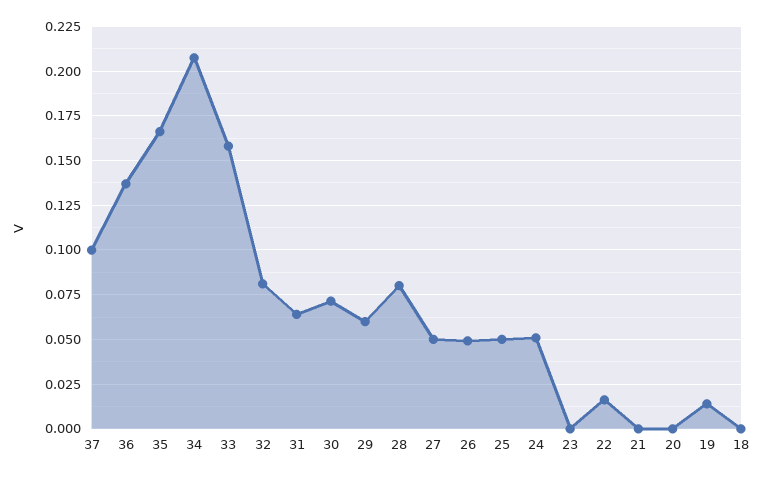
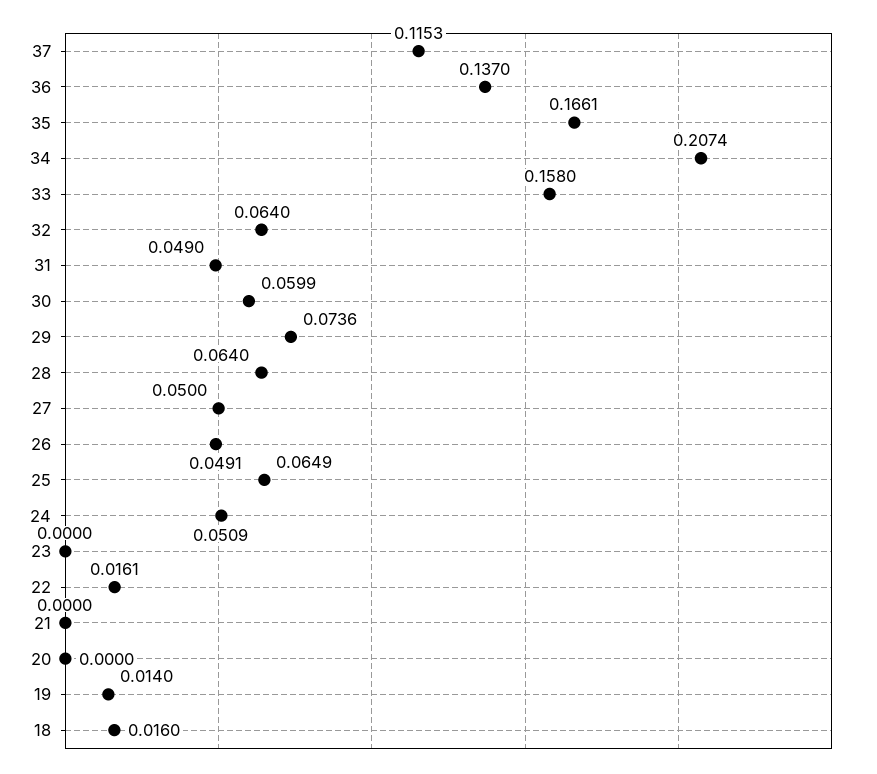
  {
-   "37": 0.1,
+   "37": 0.1153,
    "36": 0.137,
    "35": 0.1661,
    "34": 0.2074,
    "33": 0.158,
-   "32": 0.08,
+   "32": 0.064,
-   "31": 0.065,
+   "31": 0.049,
-   "30": 0.07,
+   "30": 0.0599,
-   "29": 0.06,
+   "29": 0.0736,
-   "28": 0.08,
+   "28": 0.064,
    "27": 0.05,
    "26": 0.0491,
-   "25": 0.05,
+   "25": 0.0649,
    "24": 0.0509,
    "23": 0,
    "22": 0.0161,
    "21": 0,
    "20": 0,
    "19": 0.014,
-   "18": 0
+   "18": 0.016
  }

